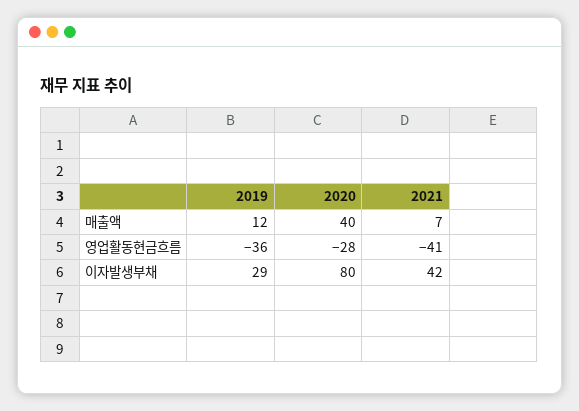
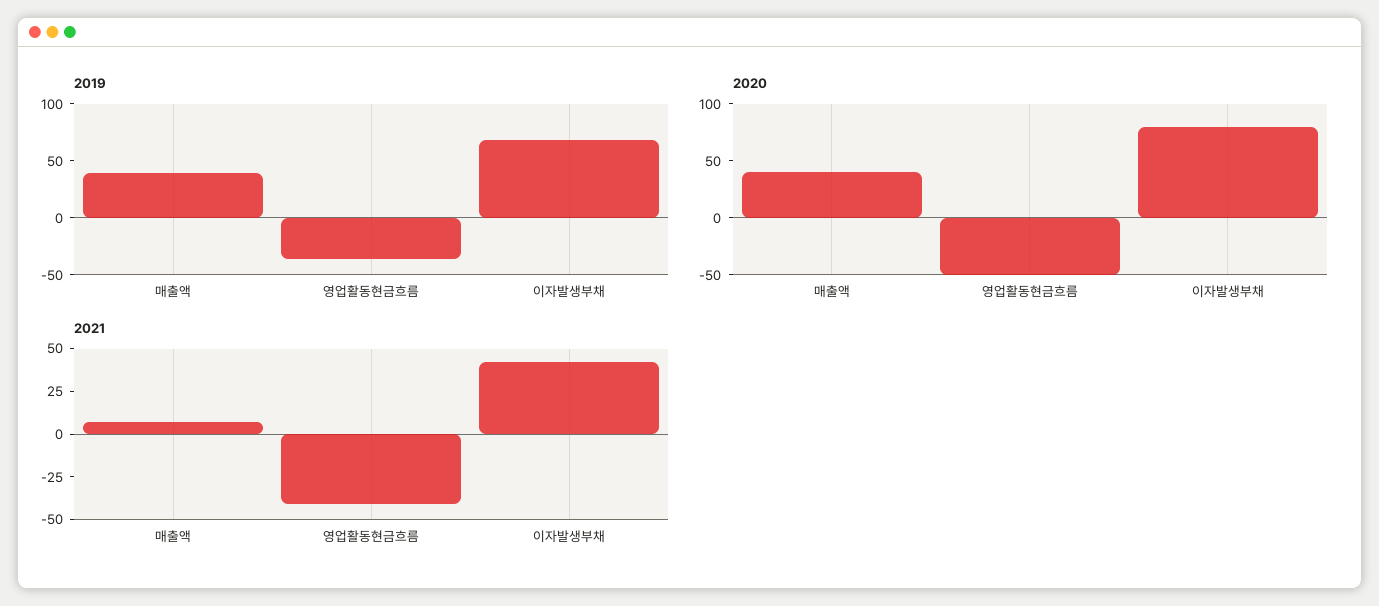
  {
    "2019": {
-     "매출액": 12,
+     "매출액": 40,
      "영업활동현금흐름": -36,
-     "이자발생부채": 29
+     "이자발생부채": 70
    },
    "2020": {
      "매출액": 40,
-     "영업활동현금흐름": -28,
+     "영업활동현금흐름": -50,
      "이자발생부채": 80
    },
    "2021": {
      "매출액": 7,
      "영업활동현금흐름": -41,
      "이자발생부채": 42
    }
  }

